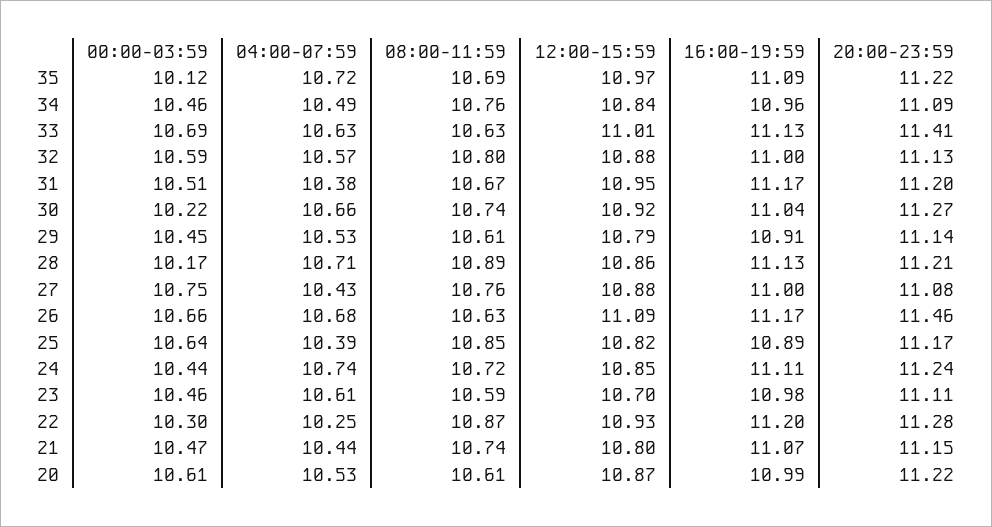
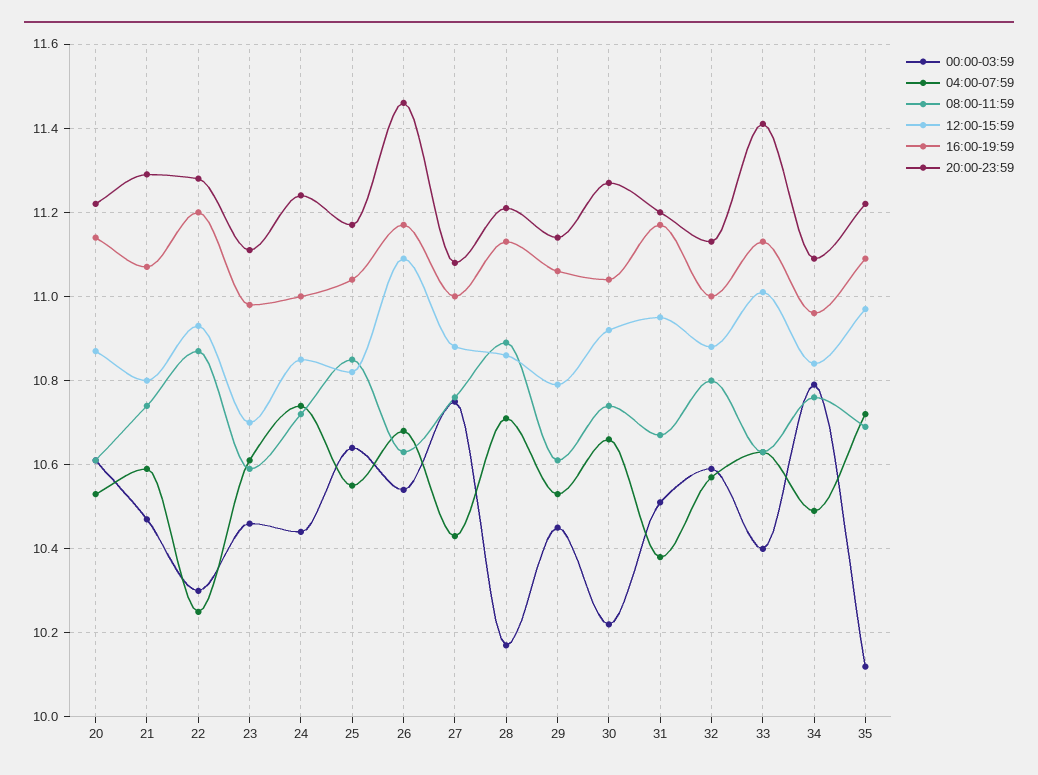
  {
    "00:00-03:59": {
      "35": 10.12,
-     "34": 10.46,
+     "34": 10.8,
-     "33": 10.69,
+     "33": 10.4,
      "32": 10.59,
      "31": 10.51,
      "30": 10.22,
      "29": 10.45,
      "28": 10.17,
      "27": 10.75,
-     "26": 10.66,
+     "26": 10.55,
      "25": 10.64,
      "24": 10.44,
      "23": 10.46,
      "22": 10.3,
      "21": 10.47,
      "20": 10.61
    },
    "04:00-07:59": {
      "35": 10.72,
      "34": 10.49,
      "33": 10.63,
      "32": 10.57,
      "31": 10.38,
      "30": 10.66,
      "29": 10.53,
      "28": 10.71,
      "27": 10.43,
      "26": 10.68,
-     "25": 10.39,
+     "25": 10.55,
      "24": 10.74,
      "23": 10.61,
      "22": 10.25,
-     "21": 10.44,
+     "21": 10.6,
      "20": 10.53
    },
    "08:00-11:59": {
      "35": 10.69,
      "34": 10.76,
      "33": 10.63,
      "32": 10.8,
      "31": 10.67,
      "30": 10.74,
      "29": 10.61,
      "28": 10.89,
      "27": 10.76,
      "26": 10.63,
      "25": 10.85,
      "24": 10.72,
      "23": 10.59,
      "22": 10.87,
      "21": 10.74,
      "20": 10.61
    },
    "12:00-15:59": {
      "35": 10.97,
      "34": 10.84,
      "33": 11.01,
      "32": 10.88,
      "31": 10.95,
      "30": 10.92,
      "29": 10.79,
      "28": 10.86,
      "27": 10.88,
      "26": 11.09,
      "25": 10.82,
      "24": 10.85,
      "23": 10.7,
      "22": 10.93,
      "21": 10.8,
      "20": 10.87
    },
    "16:00-19:59": {
      "35": 11.09,
      "34": 10.96,
      "33": 11.13,
      "32": 11,
      "31": 11.17,
      "30": 11.04,
-     "29": 10.91,
+     "29": 11.05,
      "28": 11.13,
      "27": 11,
      "26": 11.17,
-     "25": 10.89,
+     "25": 11.05,
-     "24": 11.11,
+     "24": 11,
      "23": 10.98,
      "22": 11.2,
      "21": 11.07,
-     "20": 10.99
+     "20": 11.15
    },
    "20:00-23:59": {
      "35": 11.22,
      "34": 11.09,
      "33": 11.41,
      "32": 11.13,
      "31": 11.2,
      "30": 11.27,
      "29": 11.14,
      "28": 11.21,
      "27": 11.08,
      "26": 11.46,
      "25": 11.17,
      "24": 11.24,
      "23": 11.11,
      "22": 11.28,
-     "21": 11.15,
+     "21": 11.3,
      "20": 11.22
    }
  }

